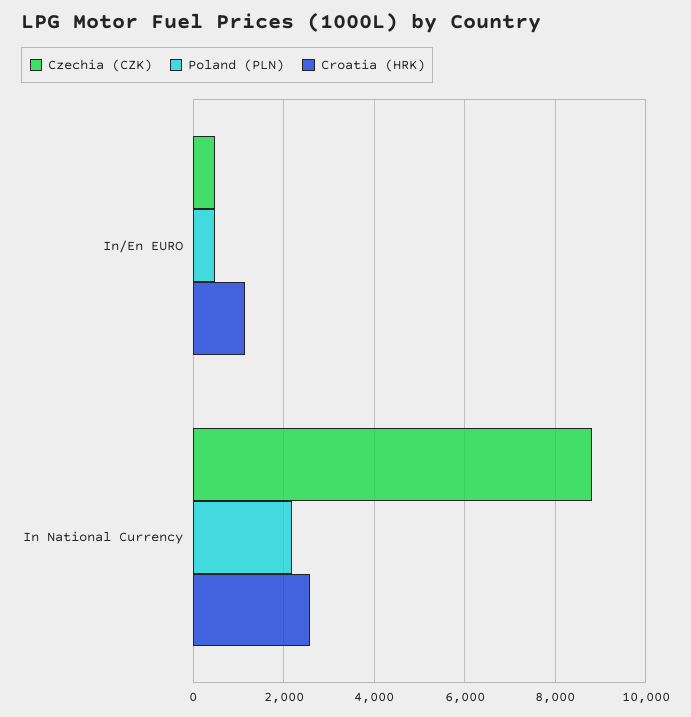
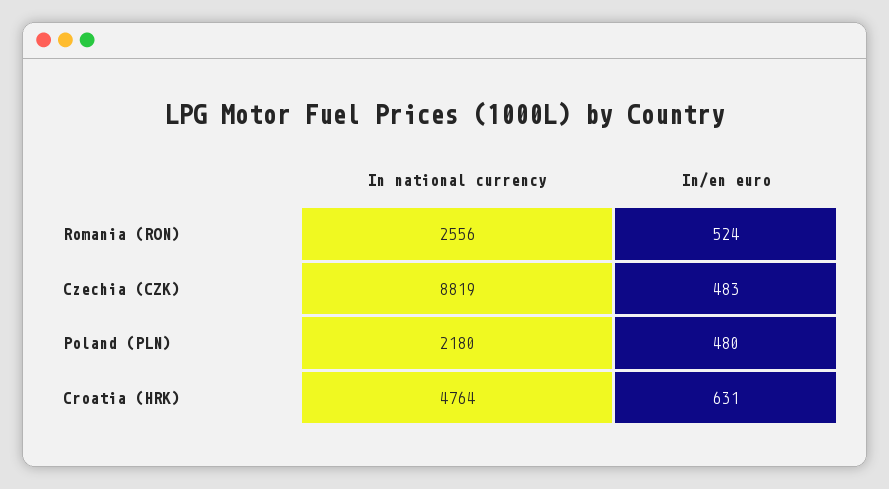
  {
    "Czechia (CZK)": {
      "In/En EURO": 483,
      "In National Currency": 8819
    },
    "Poland (PLN)": {
      "In/En EURO": 480,
      "In National Currency": 2180
    },
    "Croatia (HRK)": {
-     "In/En EURO": 1200,
+     "In/En EURO": 631,
-     "In National Currency": 2600
+     "In National Currency": 4764
-   }
+   },
+   "Romania (RON)": {
+     "In National Currency": 2556,
+     "In/En EURO": 524
+   }
  }

